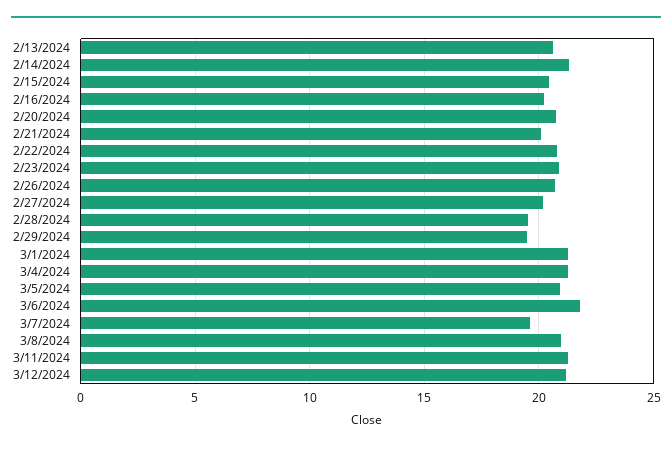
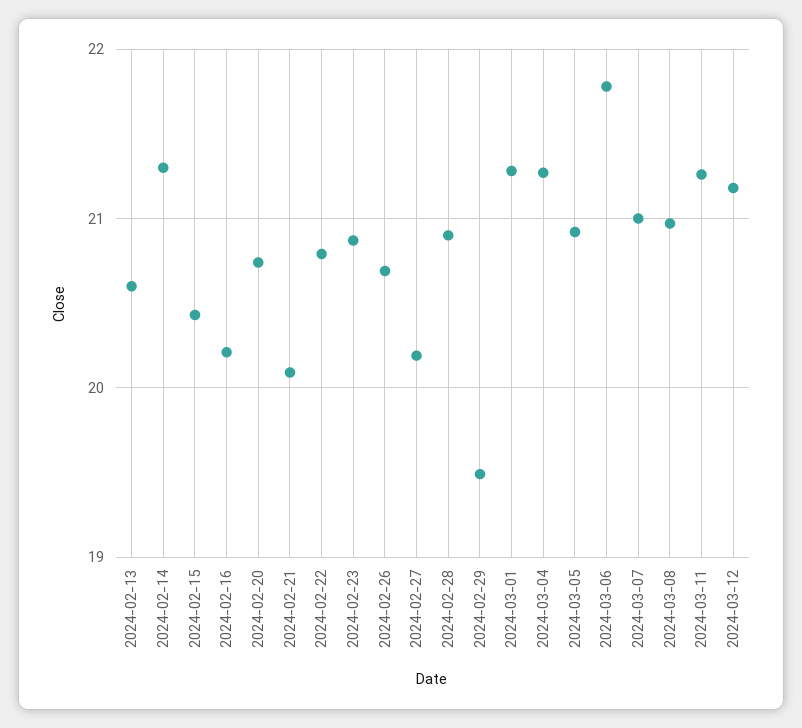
  {
    "2/13/2024": 20.6,
    "2/14/2024": 21.3,
    "2/15/2024": 20.4,
    "2/16/2024": 20.2,
    "2/20/2024": 20.7,
    "2/21/2024": 20.1,
    "2/22/2024": 20.8,
    "2/23/2024": 20.9,
    "2/26/2024": 20.7,
    "2/27/2024": 20.2,
-   "2/28/2024": 19.5,
+   "2/28/2024": 20.9,
    "2/29/2024": 19.5,
    "3/1/2024": 21.3,
    "3/4/2024": 21.3,
    "3/5/2024": 20.9,
    "3/6/2024": 21.8,
-   "3/7/2024": 19.5,
+   "3/7/2024": 21,
    "3/8/2024": 21,
    "3/11/2024": 21.3,
    "3/12/2024": 21.2
  }

